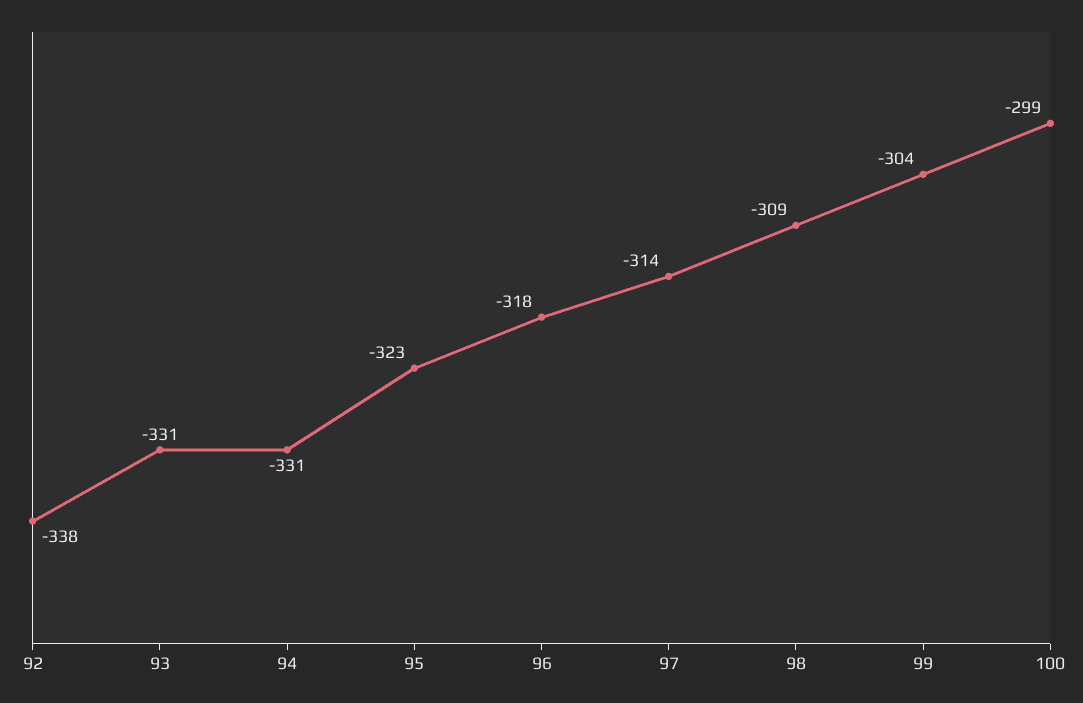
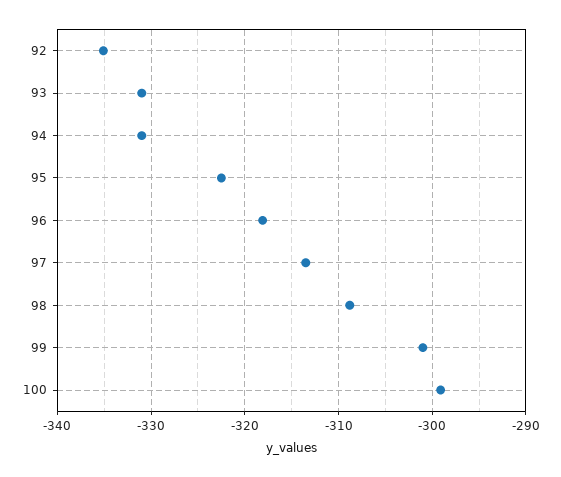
  {
-   "92": -338,
+   "92": -335,
    "93": -331,
    "94": -331,
    "95": -323,
    "96": -318,
    "97": -314,
    "98": -309,
-   "99": -304,
+   "99": -301,
    "100": -299
  }

